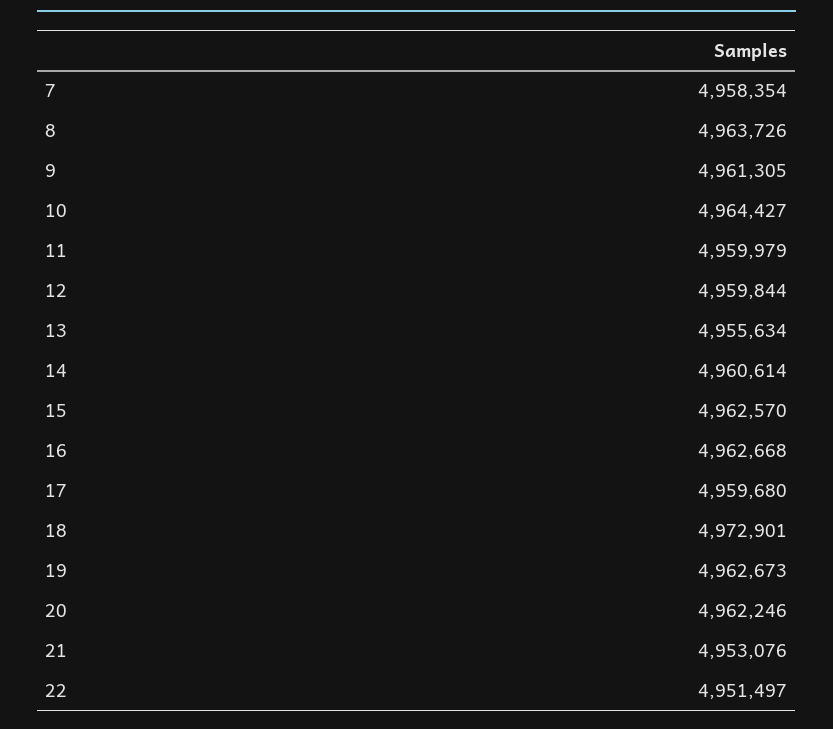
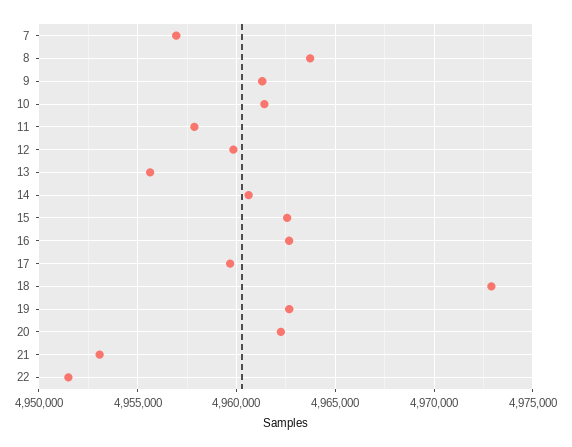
  {
-   "7": 4958354,
+   "7": 4957000,
    "8": 4963726,
    "9": 4961305,
-   "10": 4964427,
+   "10": 4961500,
-   "11": 4959979,
+   "11": 4958000,
    "12": 4959844,
    "13": 4955634,
    "14": 4960614,
    "15": 4962570,
    "16": 4962668,
    "17": 4959680,
    "18": 4972901,
    "19": 4962673,
    "20": 4962246,
    "21": 4953076,
    "22": 4951497
  }

